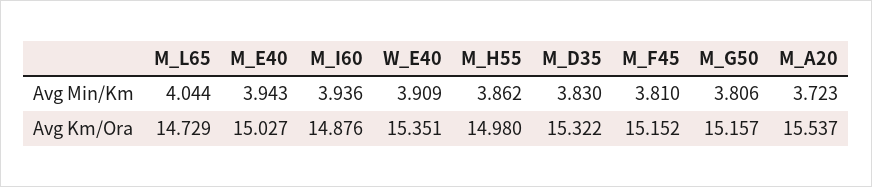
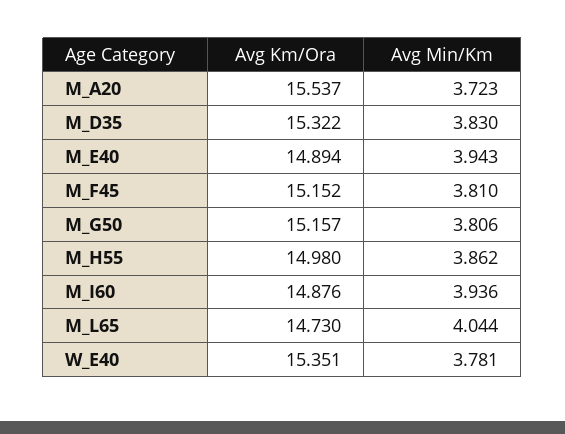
  {
    "M_L65": {
      "Avg Min/Km": 4.044,
-     "Avg Km/Ora": 14.729
+     "Avg Km/Ora": 14.73
    },
    "M_E40": {
      "Avg Min/Km": 3.943,
-     "Avg Km/Ora": 15.027
+     "Avg Km/Ora": 14.894
    },
    "M_I60": {
      "Avg Min/Km": 3.936,
      "Avg Km/Ora": 14.876
    },
    "W_E40": {
-     "Avg Min/Km": 3.909,
+     "Avg Min/Km": 3.781,
      "Avg Km/Ora": 15.351
    },
    "M_H55": {
      "Avg Min/Km": 3.862,
      "Avg Km/Ora": 14.98
    },
    "M_D35": {
      "Avg Min/Km": 3.83,
      "Avg Km/Ora": 15.322
    },
    "M_F45": {
      "Avg Min/Km": 3.81,
      "Avg Km/Ora": 15.152
    },
    "M_G50": {
      "Avg Min/Km": 3.806,
      "Avg Km/Ora": 15.157
    },
    "M_A20": {
      "Avg Min/Km": 3.723,
      "Avg Km/Ora": 15.537
    }
  }

